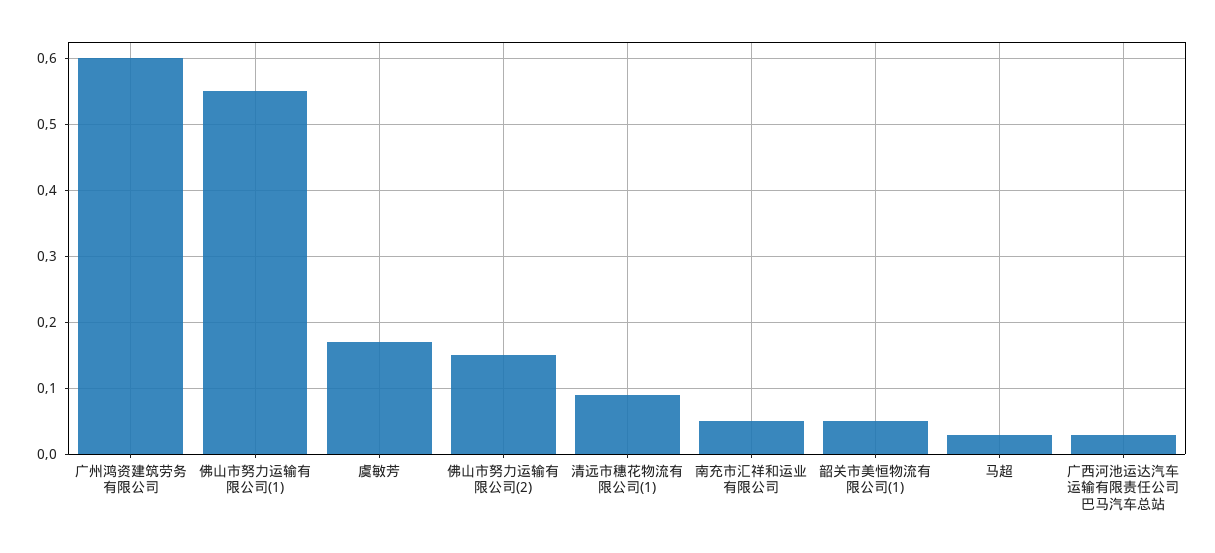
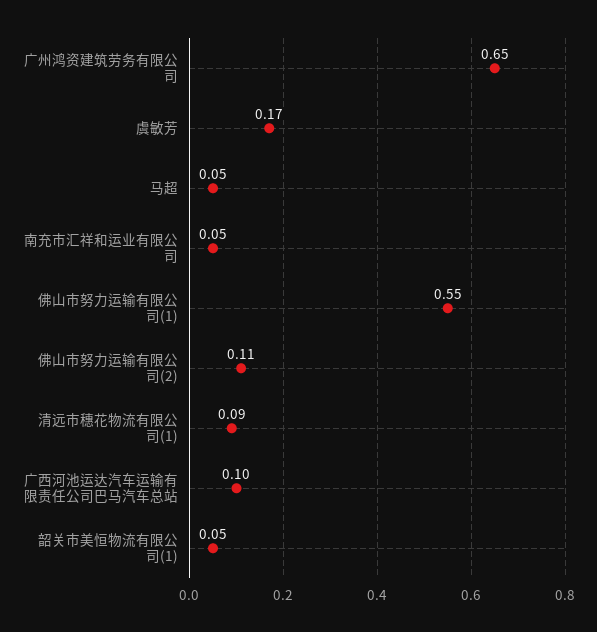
  {
-   "广州鸿资建筑劳务有限公司": 0.6,
+   "广州鸿资建筑劳务有限公司": 0.65,
    "佛山市努力运输有限公司(1)": 0.55,
    "虞敏芳": 0.17,
-   "佛山市努力运输有限公司(2)": 0.15,
+   "佛山市努力运输有限公司(2)": 0.11,
    "清远市穗花物流有限公司(1)": 0.09,
    "南充市汇祥和运业有限公司": 0.05,
    "韶关市美恒物流有限公司(1)": 0.05,
-   "马超": 0.03,
+   "马超": 0.05,
-   "广西河池运达汽车运输有限责任公司巴马汽车总站": 0.03
+   "广西河池运达汽车运输有限责任公司巴马汽车总站": 0.1
  }

